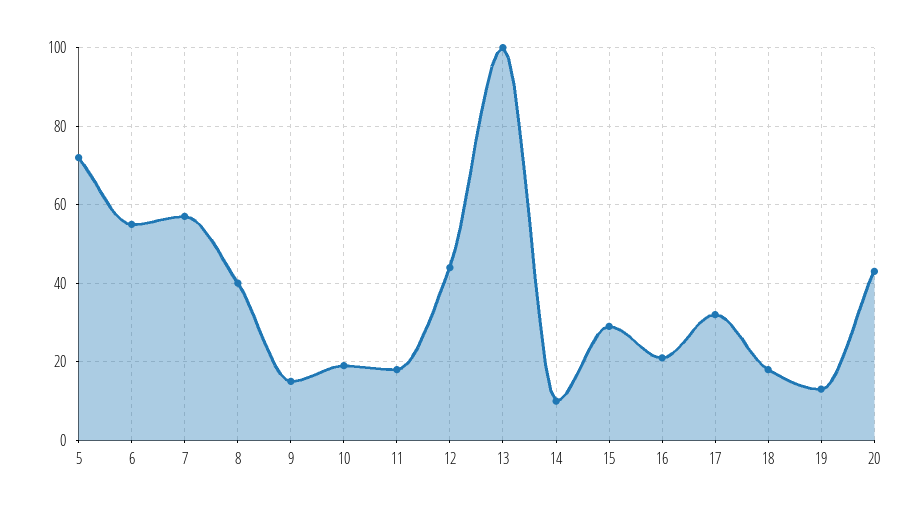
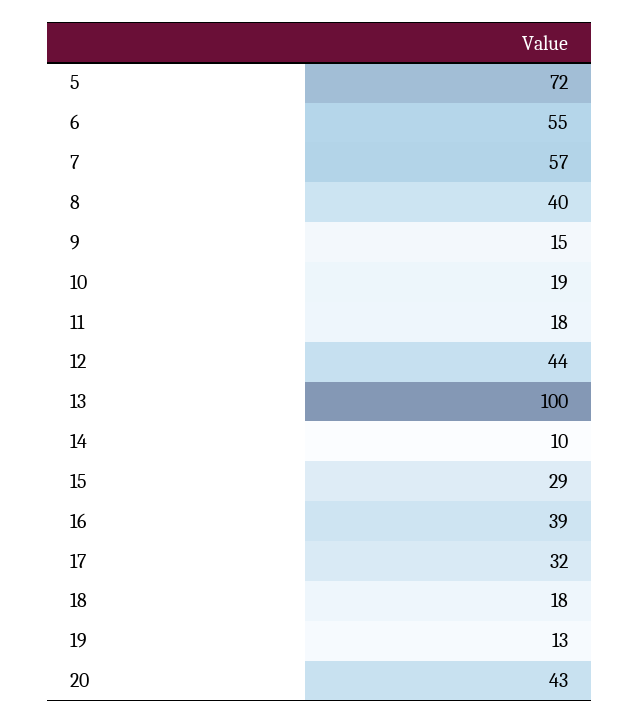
  {
    "5": 72,
    "6": 55,
    "7": 57,
    "8": 40,
    "9": 15,
    "10": 19,
    "11": 18,
    "12": 44,
    "13": 100,
    "14": 10,
    "15": 29,
-   "16": 20,
+   "16": 39,
    "17": 32,
    "18": 18,
    "19": 13,
    "20": 43
  }

